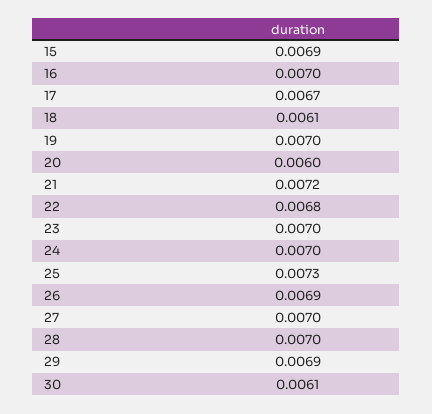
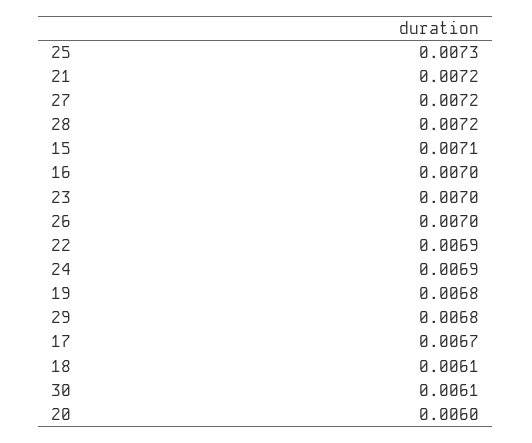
  {
-   "15": 0.0069,
+   "15": 0.0071,
    "16": 0.007,
    "17": 0.0067,
    "18": 0.0061,
-   "19": 0.007,
+   "19": 0.0068,
    "20": 0.006,
    "21": 0.0072,
-   "22": 0.0068,
+   "22": 0.0069,
    "23": 0.007,
-   "24": 0.007,
+   "24": 0.0069,
    "25": 0.0073,
-   "26": 0.0069,
+   "26": 0.007,
-   "27": 0.007,
+   "27": 0.0072,
-   "28": 0.007,
+   "28": 0.0072,
-   "29": 0.0069,
+   "29": 0.0068,
    "30": 0.0061
  }

